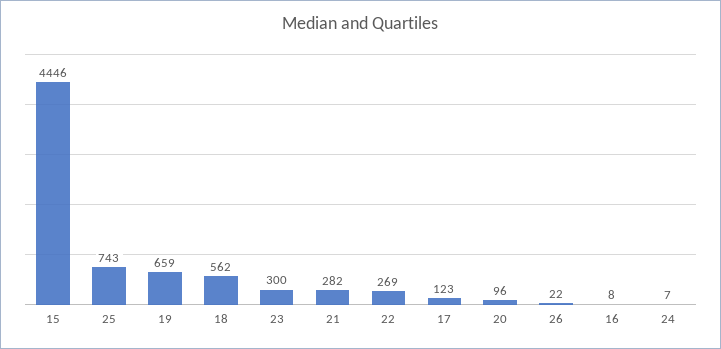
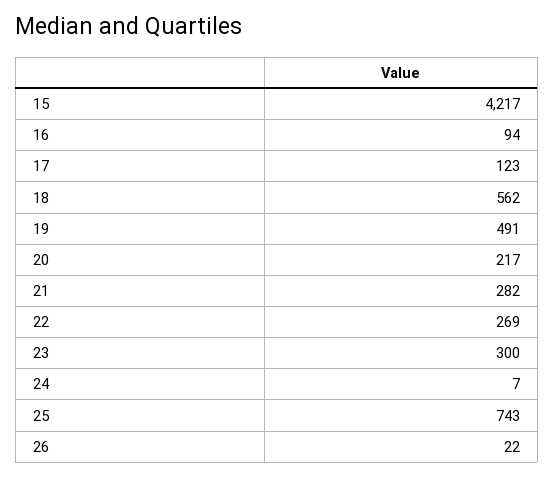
  {
-   "15": 4446,
+   "15": 4217,
    "25": 743,
-   "19": 659,
+   "19": 491,
    "18": 562,
    "23": 300,
    "21": 282,
    "22": 269,
    "17": 123,
-   "20": 96,
+   "20": 217,
    "26": 22,
-   "16": 8,
+   "16": 94,
    "24": 7
  }

